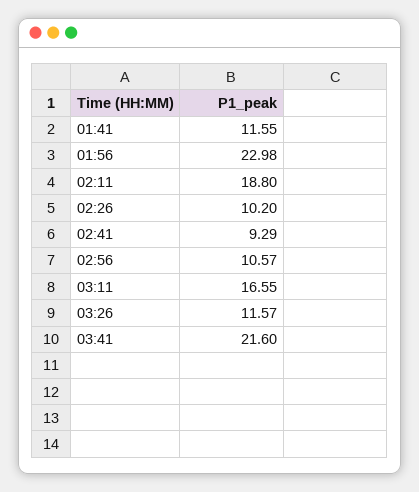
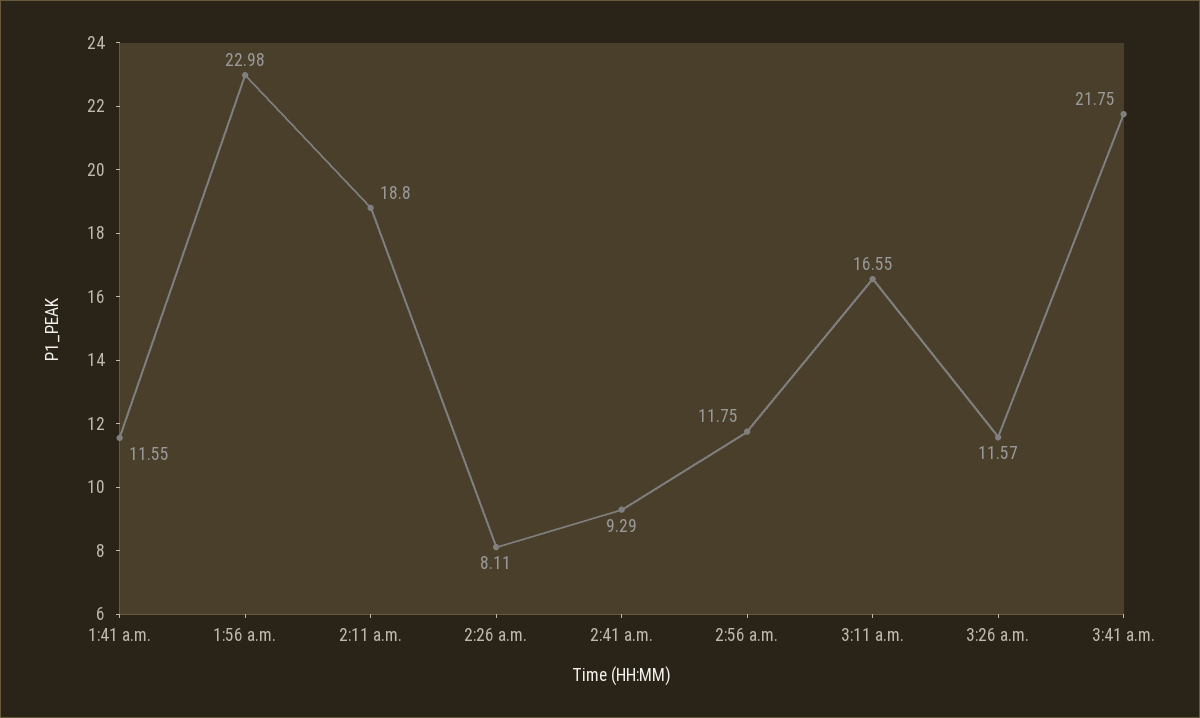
  {
    "01:41": 11.55,
    "01:56": 22.98,
    "02:11": 18.8,
-   "02:26": 10.2,
+   "02:26": 8.11,
    "02:41": 9.29,
-   "02:56": 10.57,
+   "02:56": 11.75,
    "03:11": 16.55,
    "03:26": 11.57,
-   "03:41": 21.6
+   "03:41": 21.75
  }

